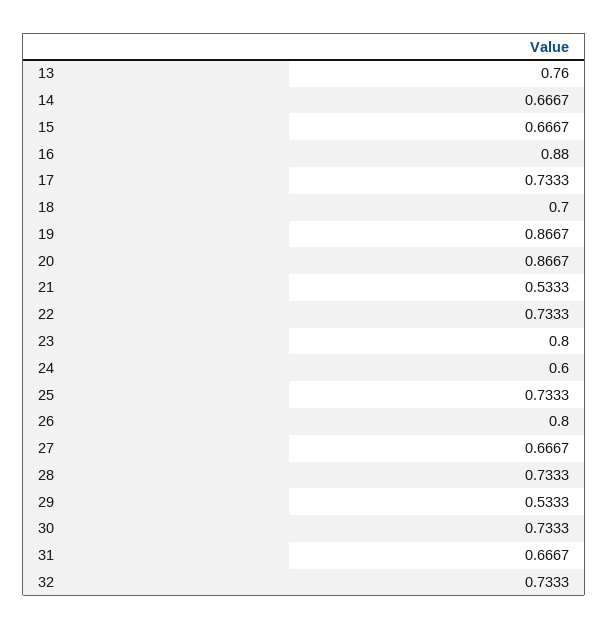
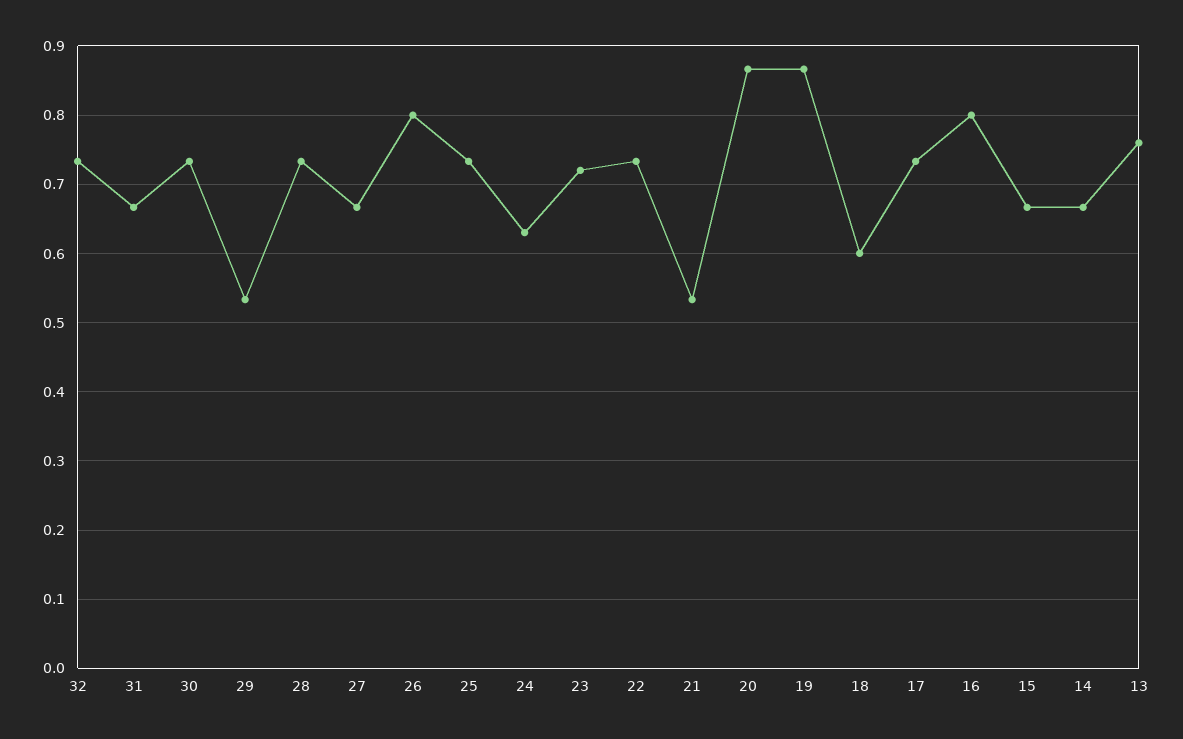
  {
    "13": 0.76,
    "14": 0.6667,
    "15": 0.6667,
-   "16": 0.88,
+   "16": 0.8,
    "17": 0.7333,
-   "18": 0.7,
+   "18": 0.6,
    "19": 0.8667,
    "20": 0.8667,
    "21": 0.5333,
    "22": 0.7333,
-   "23": 0.8,
+   "23": 0.72,
-   "24": 0.6,
+   "24": 0.63,
    "25": 0.7333,
    "26": 0.8,
    "27": 0.6667,
    "28": 0.7333,
    "29": 0.5333,
    "30": 0.7333,
    "31": 0.6667,
    "32": 0.7333
  }

